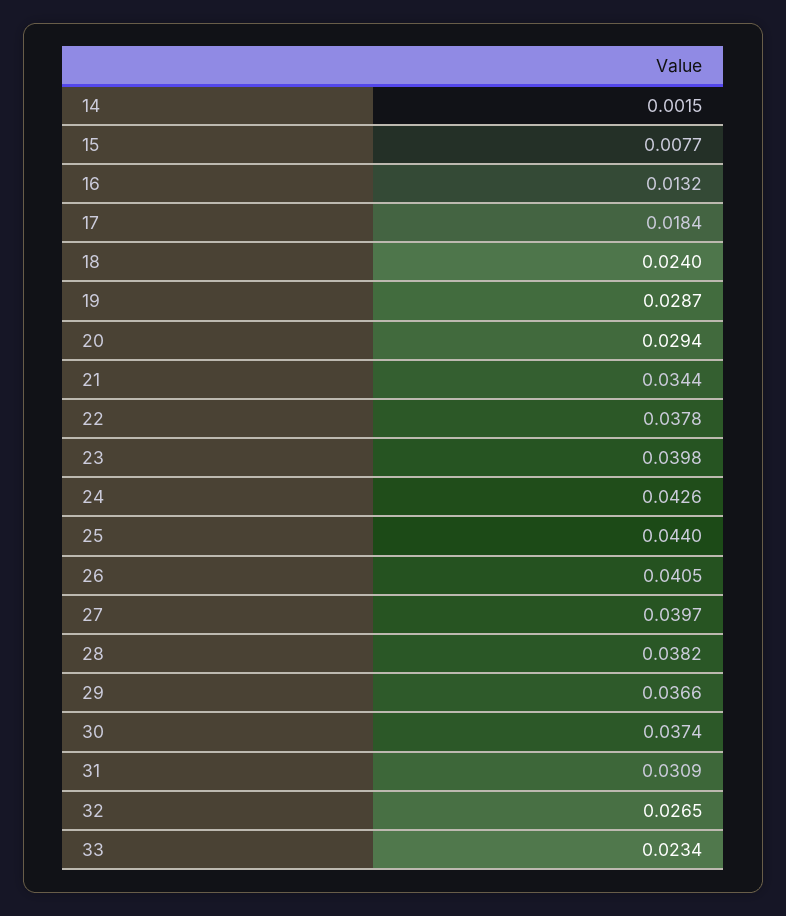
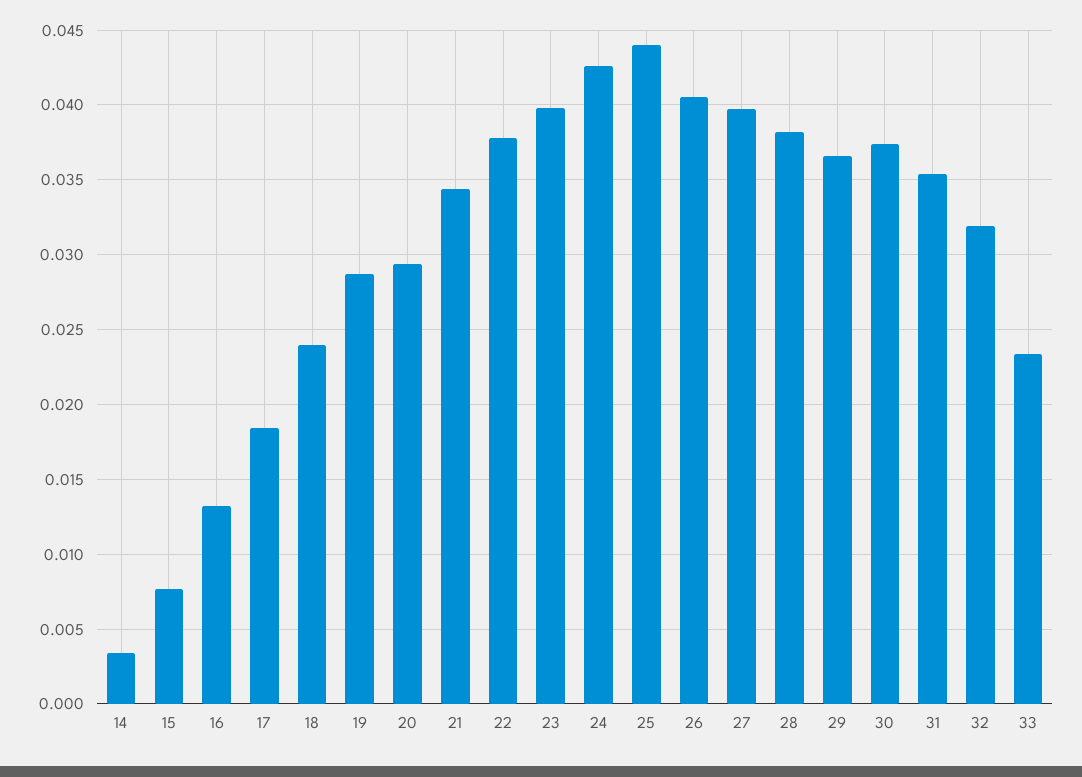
  {
-   "14": 0.0015,
+   "14": 0.0035,
    "15": 0.0077,
    "16": 0.0132,
    "17": 0.0184,
    "18": 0.024,
    "19": 0.0287,
    "20": 0.0294,
    "21": 0.0344,
    "22": 0.0378,
    "23": 0.0398,
    "24": 0.0426,
    "25": 0.044,
    "26": 0.0405,
    "27": 0.0397,
    "28": 0.0382,
    "29": 0.0366,
    "30": 0.0374,
-   "31": 0.0309,
+   "31": 0.0355,
-   "32": 0.0265,
+   "32": 0.032,
    "33": 0.0234
  }

